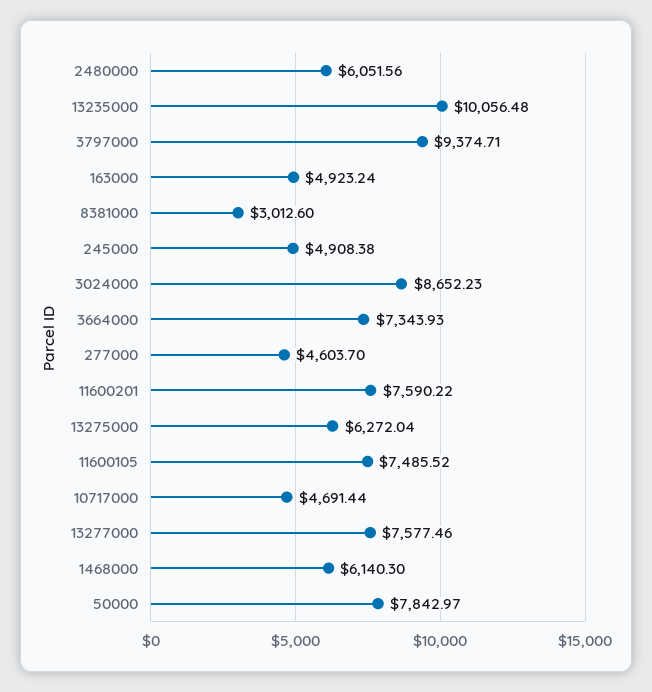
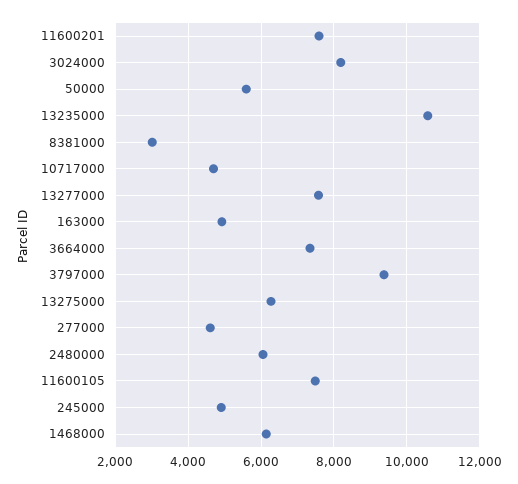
  {
    "2480000": 6051.56,
-   "13235000": 10056.48,
+   "13235000": 10600,
    "3797000": 9374.71,
    "163000": 4923.24,
    "8381000": 3012.6,
    "245000": 4908.38,
-   "3024000": 8652.23,
+   "3024000": 8200,
    "3664000": 7343.93,
    "277000": 4603.7,
    "11600201": 7590.22,
    "13275000": 6272.04,
    "11600105": 7485.52,
    "10717000": 4691.44,
    "13277000": 7577.46,
    "1468000": 6140.3,
-   "50000": 7842.97
+   "50000": 5600
  }

